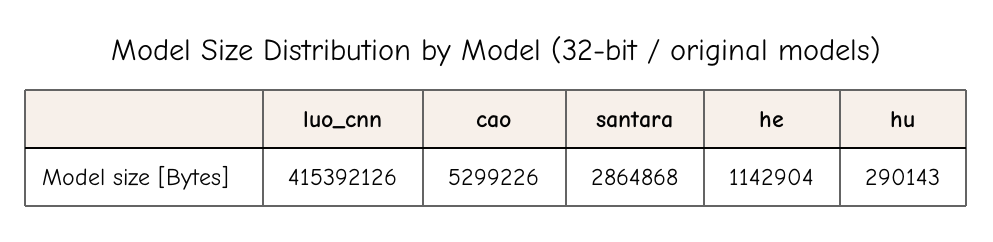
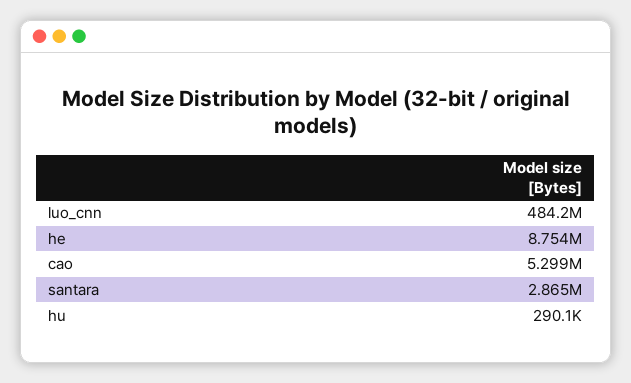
  {
-   "luo_cnn": 415392126,
+   "luo_cnn": 484200000,
    "cao": 5299226,
    "santara": 2864868,
-   "he": 1142904,
+   "he": 8754000,
    "hu": 290143
  }

